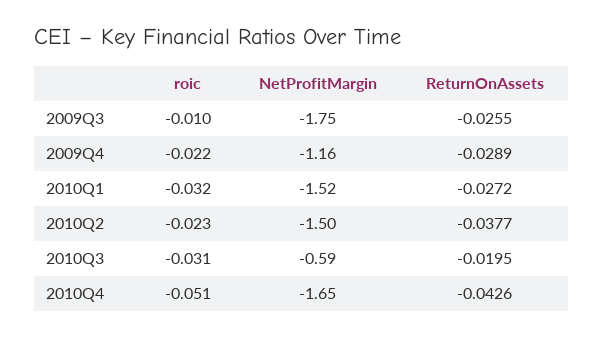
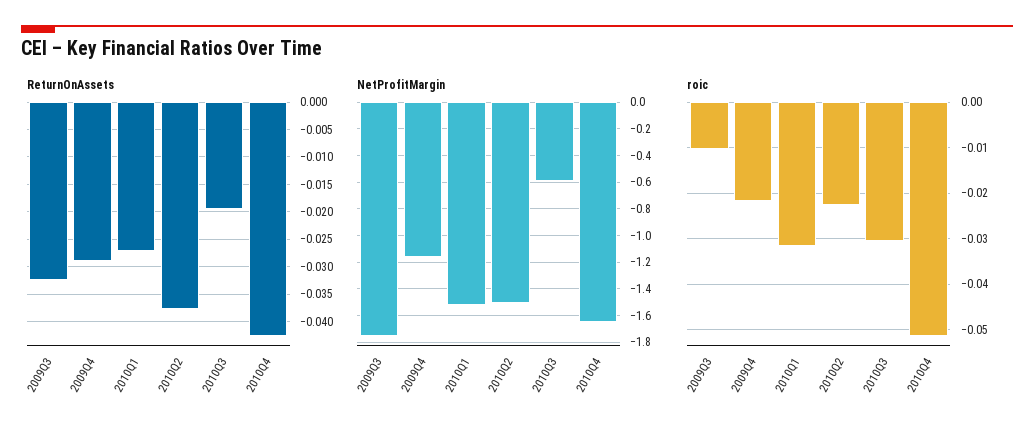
  {
    "roic": {
      "2009Q3": -0.01,
      "2009Q4": -0.022,
      "2010Q1": -0.032,
      "2010Q2": -0.023,
      "2010Q3": -0.031,
      "2010Q4": -0.051
    },
    "NetProfitMargin": {
      "2009Q3": -1.75,
      "2009Q4": -1.16,
      "2010Q1": -1.52,
      "2010Q2": -1.5,
      "2010Q3": -0.59,
      "2010Q4": -1.65
    },
    "ReturnOnAssets": {
-     "2009Q3": -0.0255,
+     "2009Q3": -0.0325,
      "2009Q4": -0.0289,
      "2010Q1": -0.0272,
      "2010Q2": -0.0377,
      "2010Q3": -0.0195,
      "2010Q4": -0.0426
    }
  }

